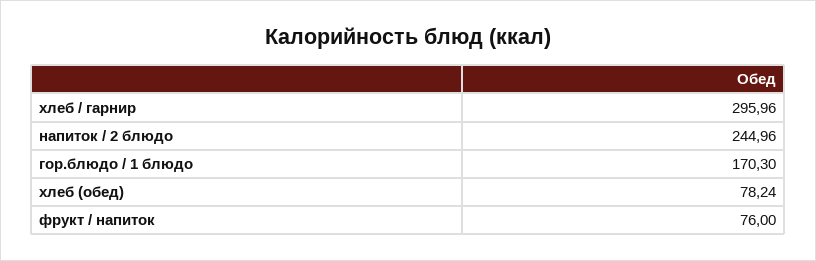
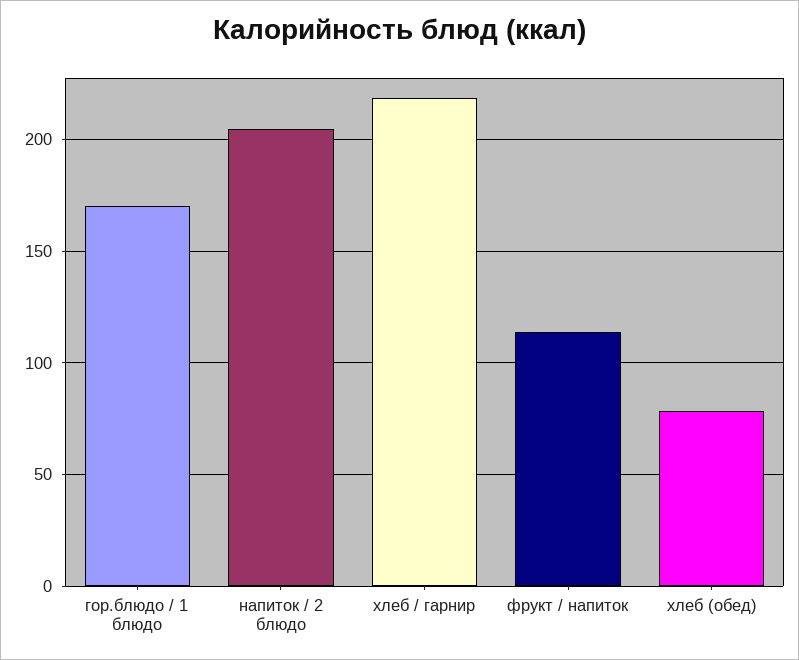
  {
-   "хлеб / гарнир": 295.96,
+   "хлеб / гарнир": 220,
-   "напиток / 2 блюдо": 244.96,
+   "напиток / 2 блюдо": 205,
    "гор.блюдо / 1 блюдо": 170.3,
    "хлеб (обед)": 78.24,
-   "фрукт / напиток": 76
+   "фрукт / напиток": 115
  }

